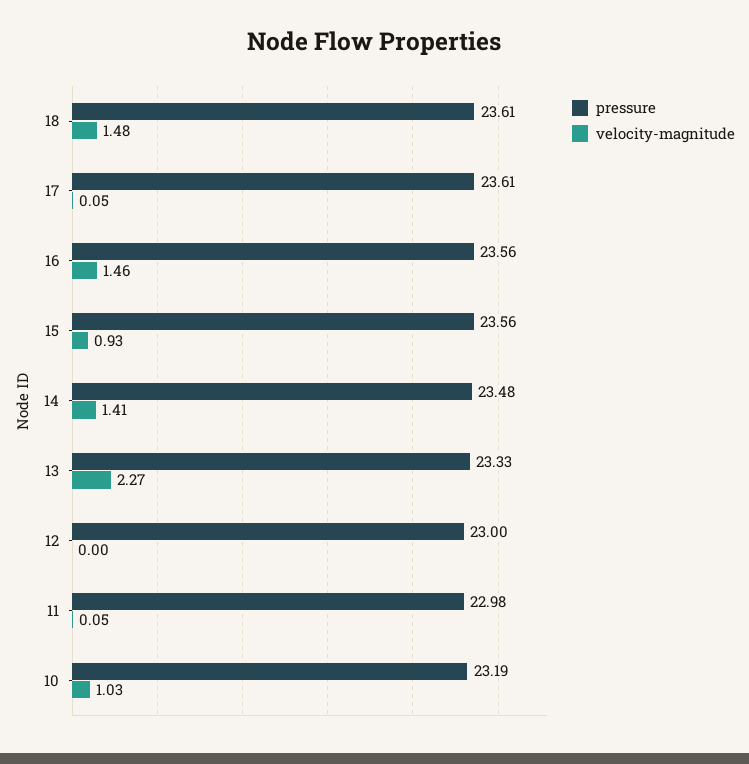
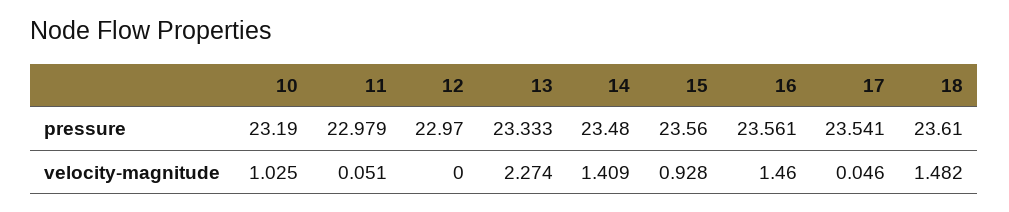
  {
    "pressure": {
      "18": 23.61,
-     "17": 23.61,
+     "17": 23.541,
      "16": 23.561,
      "15": 23.56,
      "14": 23.48,
      "13": 23.333,
-     "12": 23,
+     "12": 22.97,
      "11": 22.979,
      "10": 23.19
    },
    "velocity-magnitude": {
      "18": 1.482,
      "17": 0.046,
      "16": 1.46,
      "15": 0.928,
      "14": 1.409,
      "13": 2.274,
      "12": 0,
      "11": 0.051,
      "10": 1.025
    }
  }

